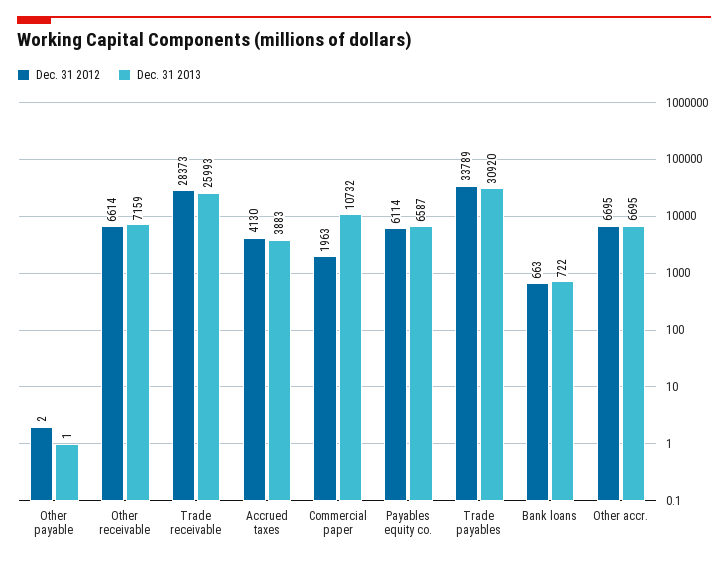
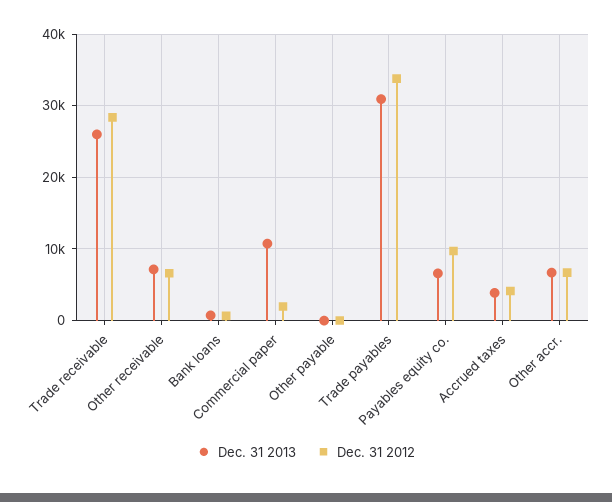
  {
    "Dec. 31 2012": {
      "Other payable": 2,
      "Other receivable": 6614,
      "Trade receivable": 28373,
      "Accrued taxes": 4130,
      "Commercial paper": 1963,
-     "Payables equity co.": 6114,
+     "Payables equity co.": 10000,
      "Trade payables": 33789,
      "Bank loans": 663,
      "Other accr.": 6695
    },
    "Dec. 31 2013": {
      "Other payable": 1,
      "Other receivable": 7159,
      "Trade receivable": 25993,
      "Accrued taxes": 3883,
      "Commercial paper": 10732,
      "Payables equity co.": 6587,
      "Trade payables": 30920,
      "Bank loans": 722,
      "Other accr.": 6695
    }
  }

